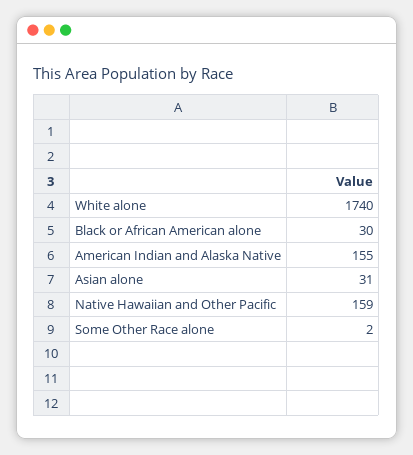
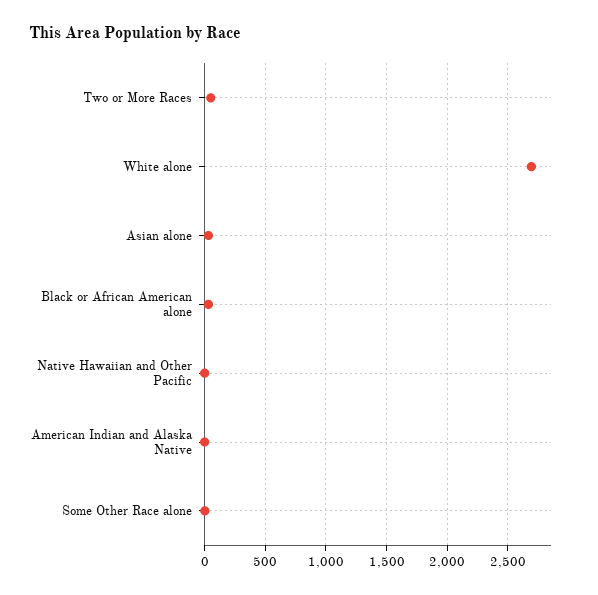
  {
-   "White alone": 1740,
+   "White alone": 2700,
    "Black or African American alone": 30,
-   "American Indian and Alaska Native": 155,
+   "American Indian and Alaska Native": 0,
    "Asian alone": 31,
-   "Native Hawaiian and Other Pacific": 159,
+   "Native Hawaiian and Other Pacific": 0,
-   "Some Other Race alone": 2
+   "Some Other Race alone": 2,
+   "Two or More Races": 50
  }

